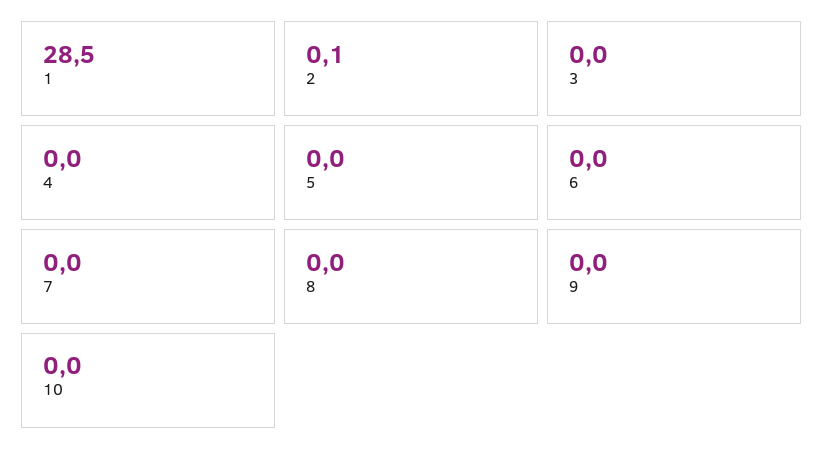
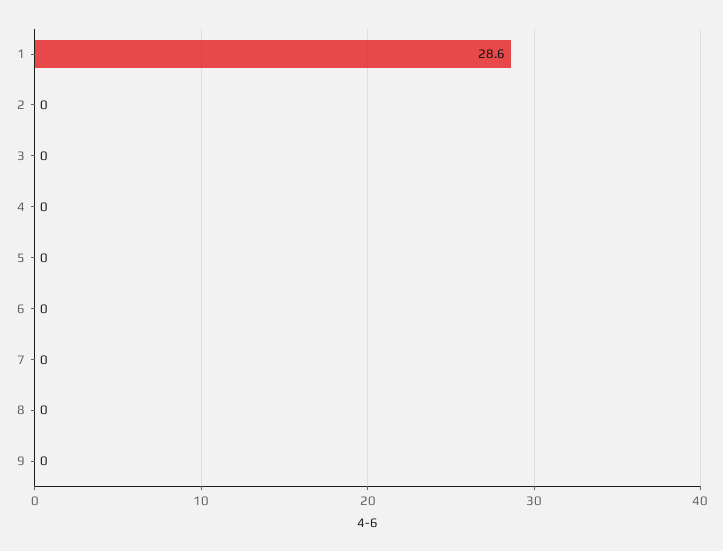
  {
-   "1": 28.5,
+   "1": 28.6,
-   "2": 0.1,
+   "2": 0,
    "3": 0,
    "4": 0,
    "5": 0,
    "6": 0,
    "7": 0,
    "8": 0,
-   "9": 0,
+   "9": 0
-   "10": 0
  }

